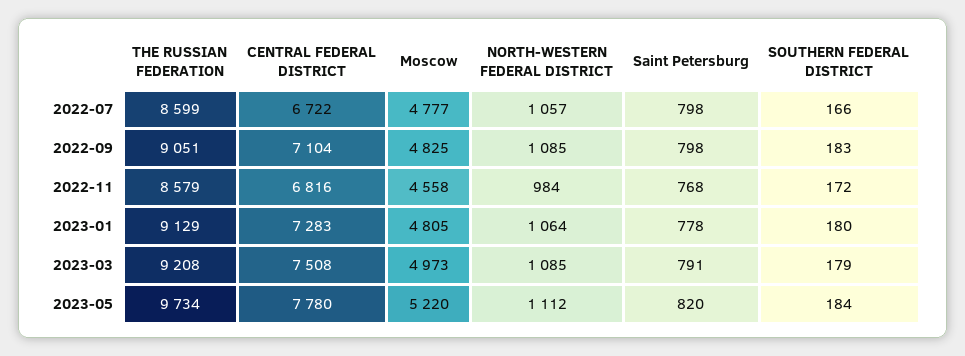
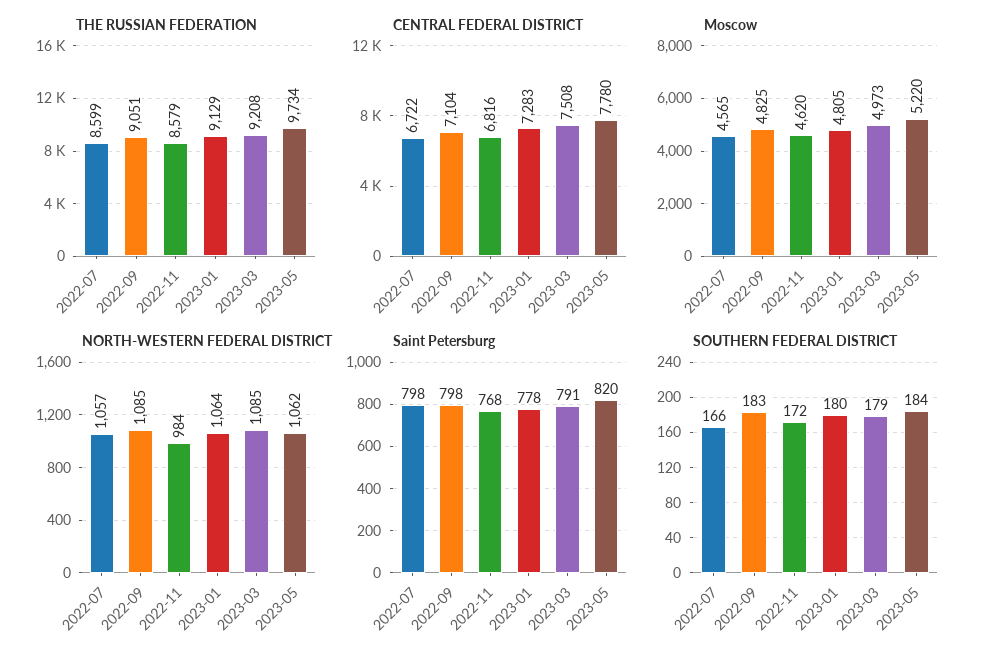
  {
    "THE RUSSIAN FEDERATION": {
      "2022-07": 8599,
      "2022-09": 9051,
      "2022-11": 8579,
      "2023-01": 9129,
      "2023-03": 9208,
      "2023-05": 9734
    },
    "CENTRAL FEDERAL DISTRICT": {
      "2022-07": 6722,
      "2022-09": 7104,
      "2022-11": 6816,
      "2023-01": 7283,
      "2023-03": 7508,
      "2023-05": 7780
    },
    "Moscow": {
-     "2022-07": 4777,
+     "2022-07": 4565,
      "2022-09": 4825,
-     "2022-11": 4558,
+     "2022-11": 4620,
      "2023-01": 4805,
      "2023-03": 4973,
      "2023-05": 5220
    },
    "NORTH-WESTERN FEDERAL DISTRICT": {
      "2022-07": 1057,
      "2022-09": 1085,
      "2022-11": 984,
      "2023-01": 1064,
      "2023-03": 1085,
-     "2023-05": 1112
+     "2023-05": 1062
    },
    "Saint Petersburg": {
      "2022-07": 798,
      "2022-09": 798,
      "2022-11": 768,
      "2023-01": 778,
      "2023-03": 791,
      "2023-05": 820
    },
    "SOUTHERN FEDERAL DISTRICT": {
      "2022-07": 166,
      "2022-09": 183,
      "2022-11": 172,
      "2023-01": 180,
      "2023-03": 179,
      "2023-05": 184
    }
  }

